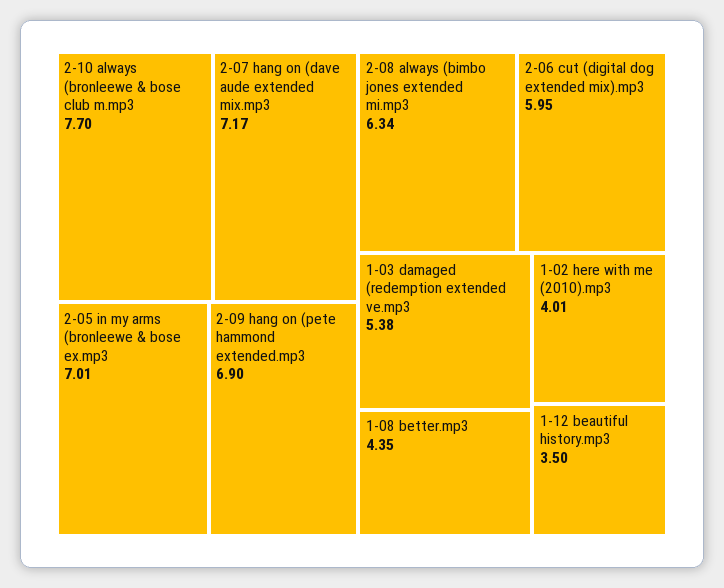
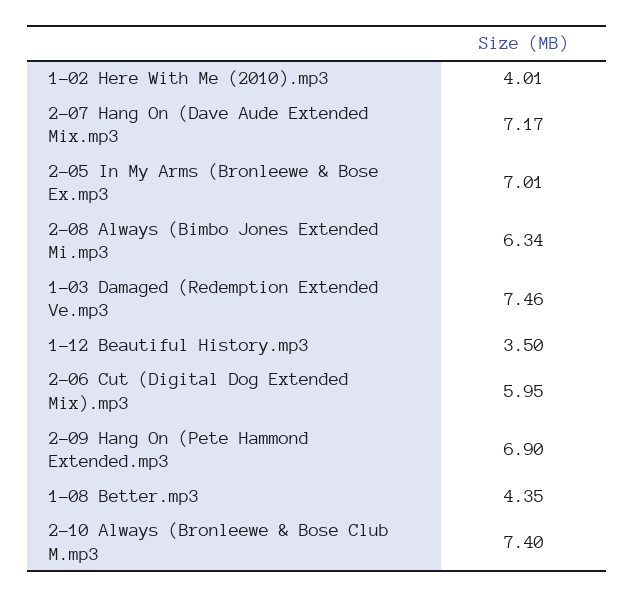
  {
-   "2-10 always (bronleewe & bose club m.mp3": 7.7,
+   "2-10 always (bronleewe & bose club m.mp3": 7.4,
    "2-07 hang on (dave aude extended mix.mp3": 7.17,
    "2-05 in my arms (bronleewe & bose ex.mp3": 7.01,
    "2-09 hang on (pete hammond extended.mp3": 6.9,
    "2-08 always (bimbo jones extended mi.mp3": 6.34,
    "2-06 cut (digital dog extended mix).mp3": 5.95,
-   "1-03 damaged (redemption extended ve.mp3": 5.38,
+   "1-03 damaged (redemption extended ve.mp3": 7.46,
    "1-08 better.mp3": 4.35,
    "1-02 here with me (2010).mp3": 4.01,
    "1-12 beautiful history.mp3": 3.5
  }

